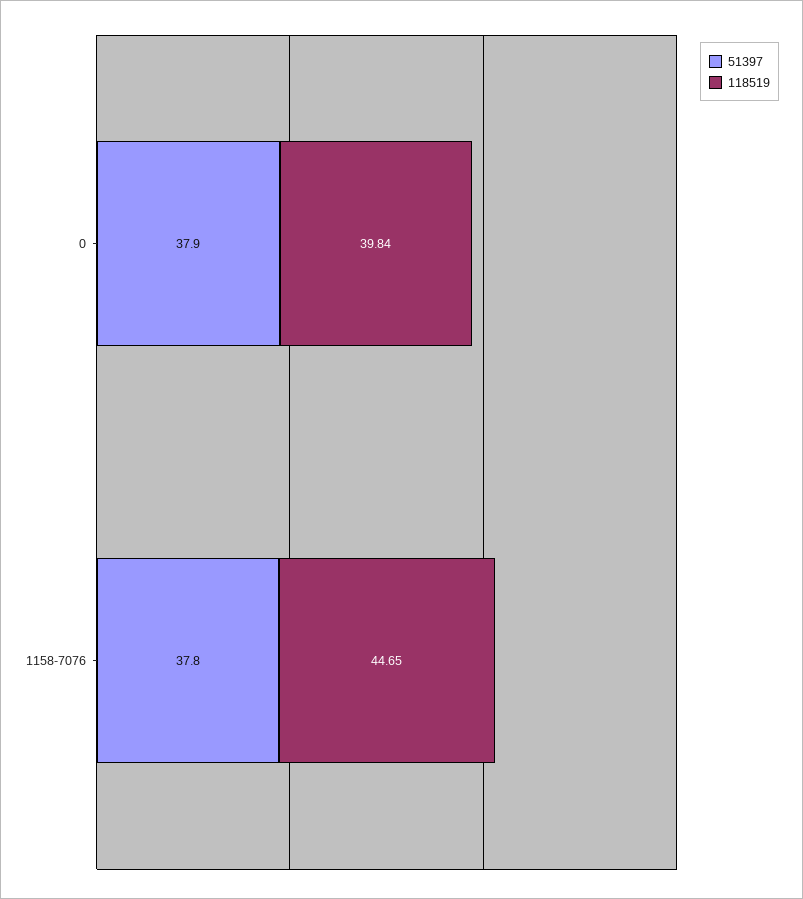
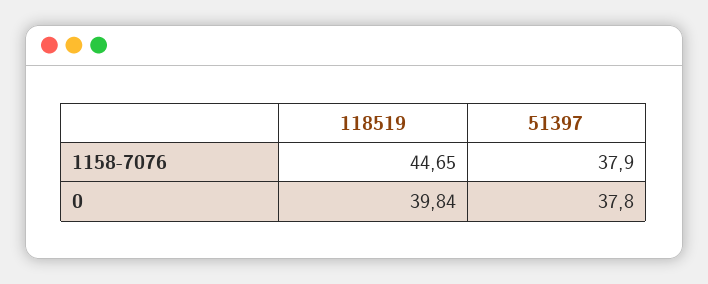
  {
    "51397": {
-     "0": 37.9,
+     "0": 37.8,
-     "1158-7076": 37.8
+     "1158-7076": 37.9
    },
    "118519": {
      "0": 39.84,
      "1158-7076": 44.65
    }
  }

